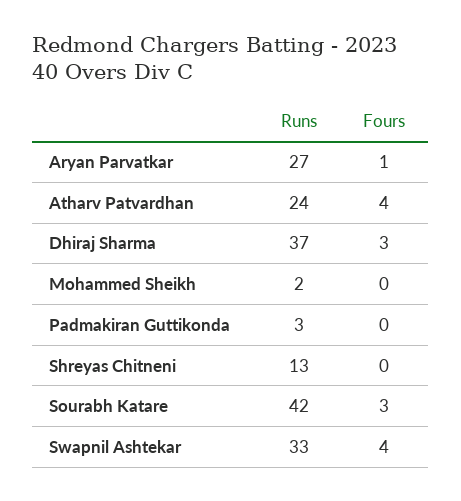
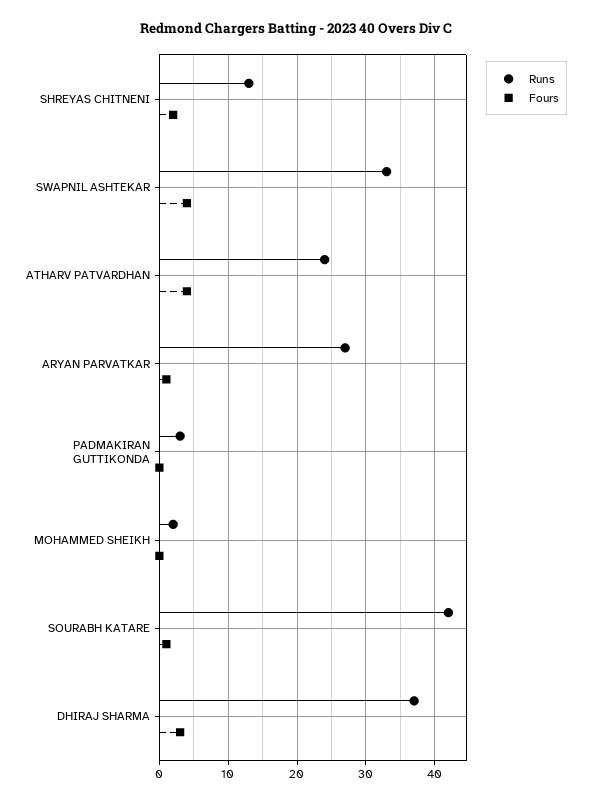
  {
    "Runs": {
      "Aryan Parvatkar": 27,
      "Atharv Patvardhan": 24,
      "Dhiraj Sharma": 37,
      "Mohammed Sheikh": 2,
      "Padmakiran Guttikonda": 3,
      "Shreyas Chitneni": 13,
      "Sourabh Katare": 42,
      "Swapnil Ashtekar": 33
    },
    "Fours": {
      "Aryan Parvatkar": 1,
      "Atharv Patvardhan": 4,
      "Dhiraj Sharma": 3,
      "Mohammed Sheikh": 0,
      "Padmakiran Guttikonda": 0,
-     "Shreyas Chitneni": 0,
+     "Shreyas Chitneni": 2,
-     "Sourabh Katare": 3,
+     "Sourabh Katare": 1,
      "Swapnil Ashtekar": 4
    }
  }

